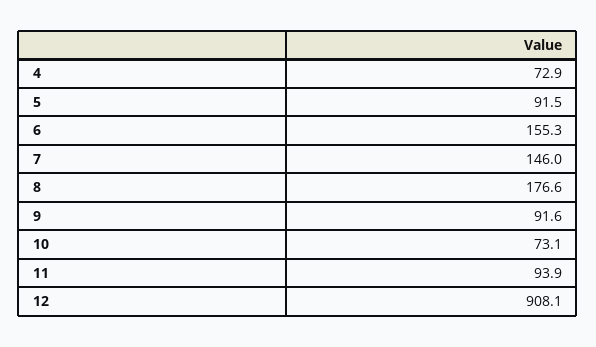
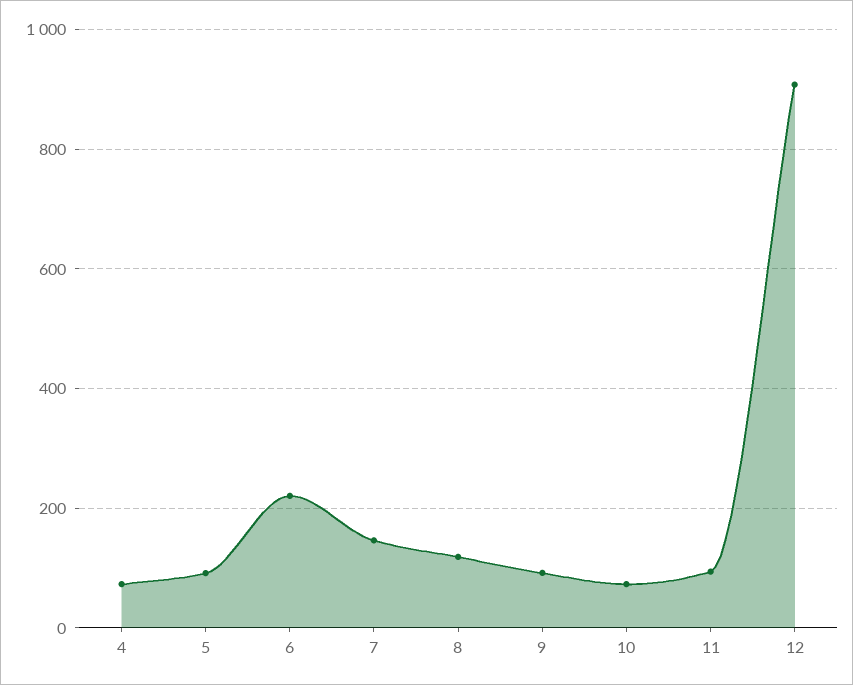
  {
    "4": 72.9,
    "5": 91.5,
-   "6": 155.3,
+   "6": 220,
    "7": 146,
-   "8": 176.6,
+   "8": 120,
    "9": 91.6,
    "10": 73.1,
    "11": 93.9,
    "12": 908.1
  }

